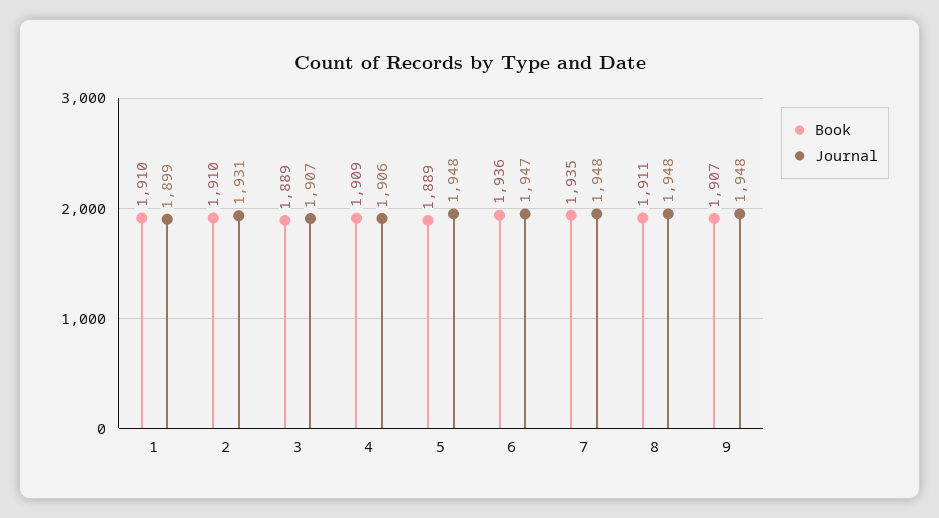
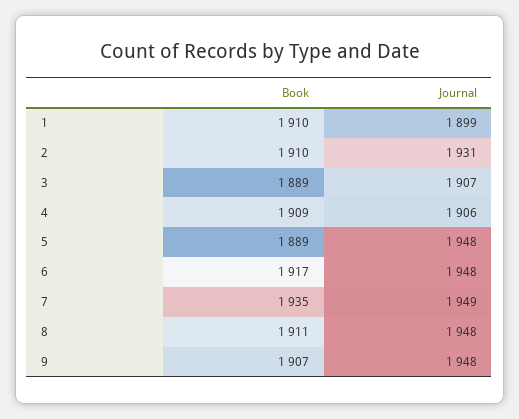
  {
    "Book": {
      "1": 1910,
      "2": 1910,
      "3": 1889,
      "4": 1909,
      "5": 1889,
-     "6": 1936,
+     "6": 1917,
      "7": 1935,
      "8": 1911,
      "9": 1907
    },
    "Journal": {
      "1": 1899,
      "2": 1931,
      "3": 1907,
      "4": 1906,
      "5": 1948,
-     "6": 1947,
+     "6": 1948,
-     "7": 1948,
+     "7": 1949,
      "8": 1948,
      "9": 1948
    }
  }

